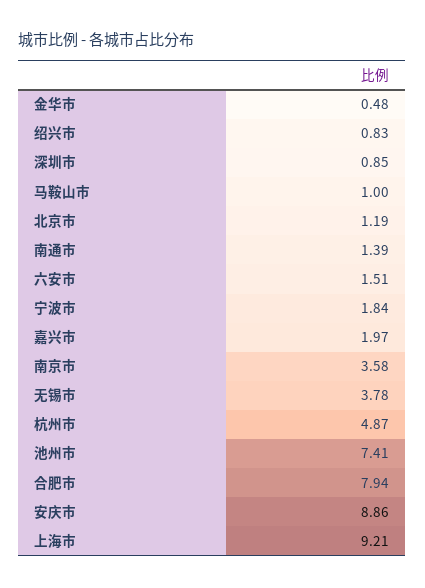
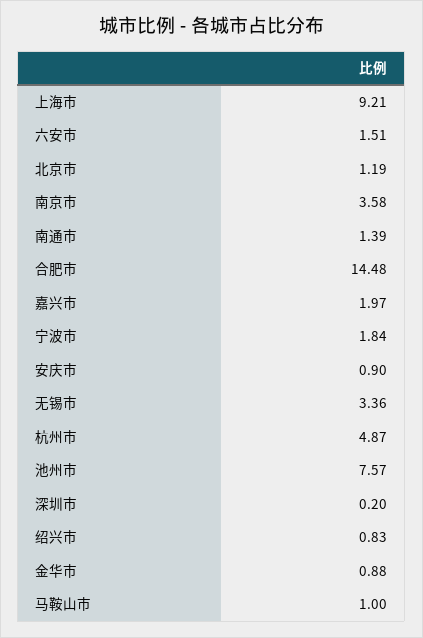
  {
-   "金华市": 0.48,
+   "金华市": 0.88,
    "绍兴市": 0.83,
-   "深圳市": 0.85,
+   "深圳市": 0.2,
    "马鞍山市": 1,
    "北京市": 1.19,
    "南通市": 1.39,
    "六安市": 1.51,
    "宁波市": 1.84,
    "嘉兴市": 1.97,
    "南京市": 3.58,
-   "无锡市": 3.78,
+   "无锡市": 3.36,
    "杭州市": 4.87,
-   "池州市": 7.41,
+   "池州市": 7.57,
-   "合肥市": 7.94,
+   "合肥市": 14.48,
-   "安庆市": 8.86,
+   "安庆市": 0.9,
    "上海市": 9.21
  }

